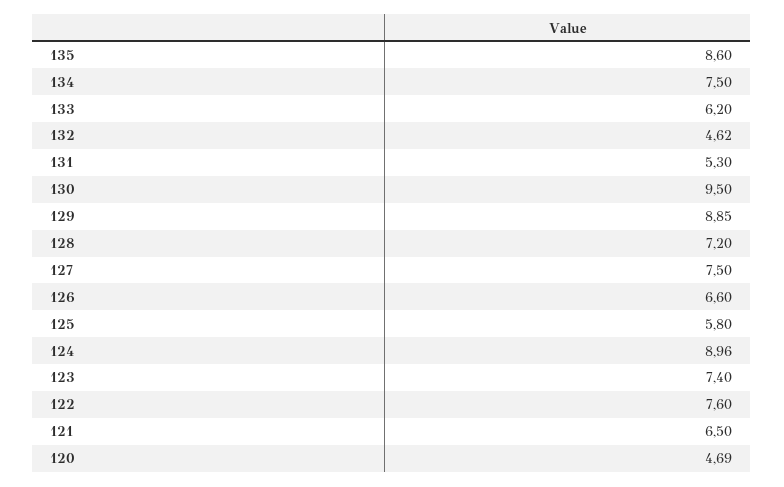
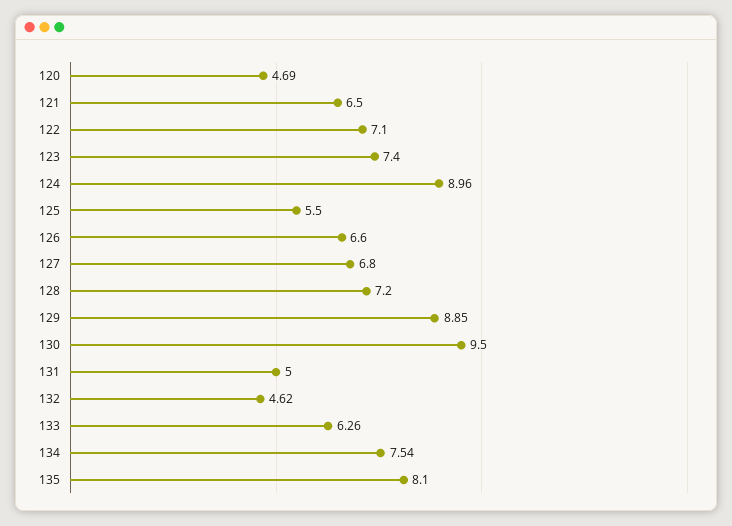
  {
-   "135": 8.6,
+   "135": 8.1,
-   "134": 7.5,
+   "134": 7.54,
-   "133": 6.2,
+   "133": 6.26,
    "132": 4.62,
-   "131": 5.3,
+   "131": 5,
    "130": 9.5,
    "129": 8.85,
    "128": 7.2,
-   "127": 7.5,
+   "127": 6.8,
    "126": 6.6,
-   "125": 5.8,
+   "125": 5.5,
    "124": 8.96,
    "123": 7.4,
-   "122": 7.6,
+   "122": 7.1,
    "121": 6.5,
    "120": 4.69
  }

